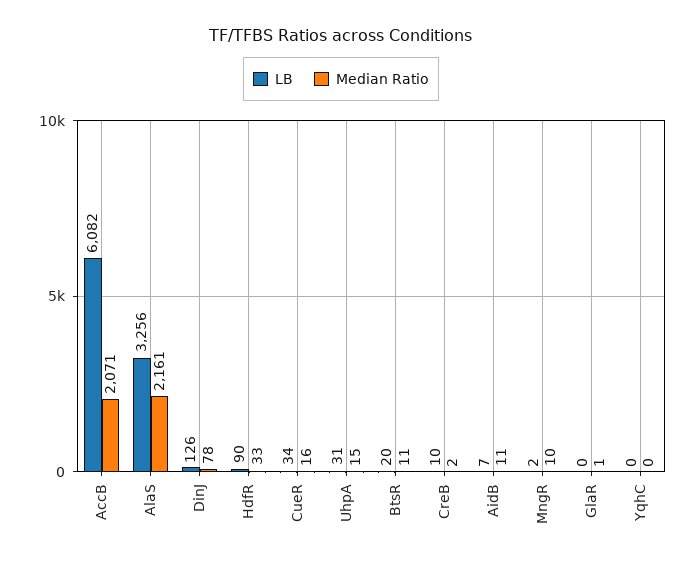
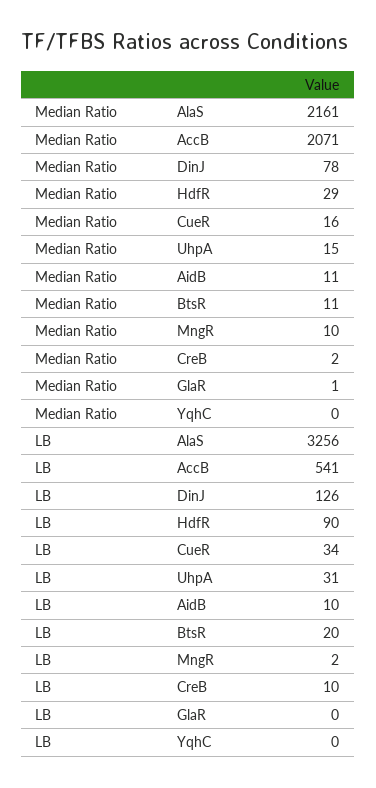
  {
    "LB": {
-     "AccB": 6082,
+     "AccB": 541,
      "AlaS": 3256,
      "DinJ": 126,
      "HdfR": 90,
      "CueR": 34,
      "UhpA": 31,
      "BtsR": 20,
      "CreB": 10,
-     "AidB": 7,
+     "AidB": 10,
      "MngR": 2,
      "GlaR": 0,
      "YqhC": 0
    },
    "Median Ratio": {
      "AccB": 2071,
      "AlaS": 2161,
      "DinJ": 78,
-     "HdfR": 33,
+     "HdfR": 29,
      "CueR": 16,
      "UhpA": 15,
      "BtsR": 11,
      "CreB": 2,
      "AidB": 11,
      "MngR": 10,
      "GlaR": 1,
      "YqhC": 0
    }
  }

